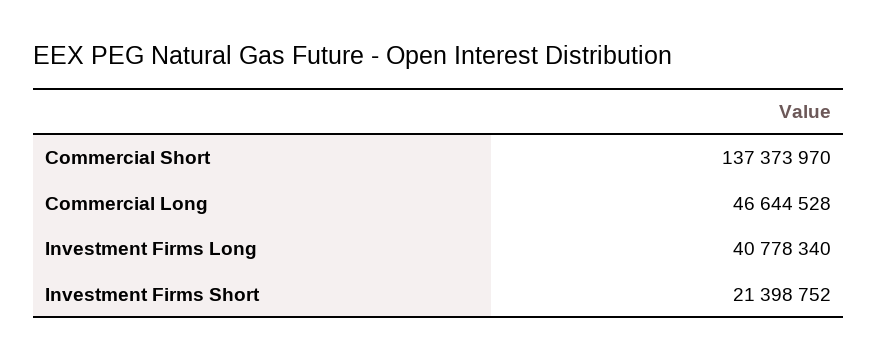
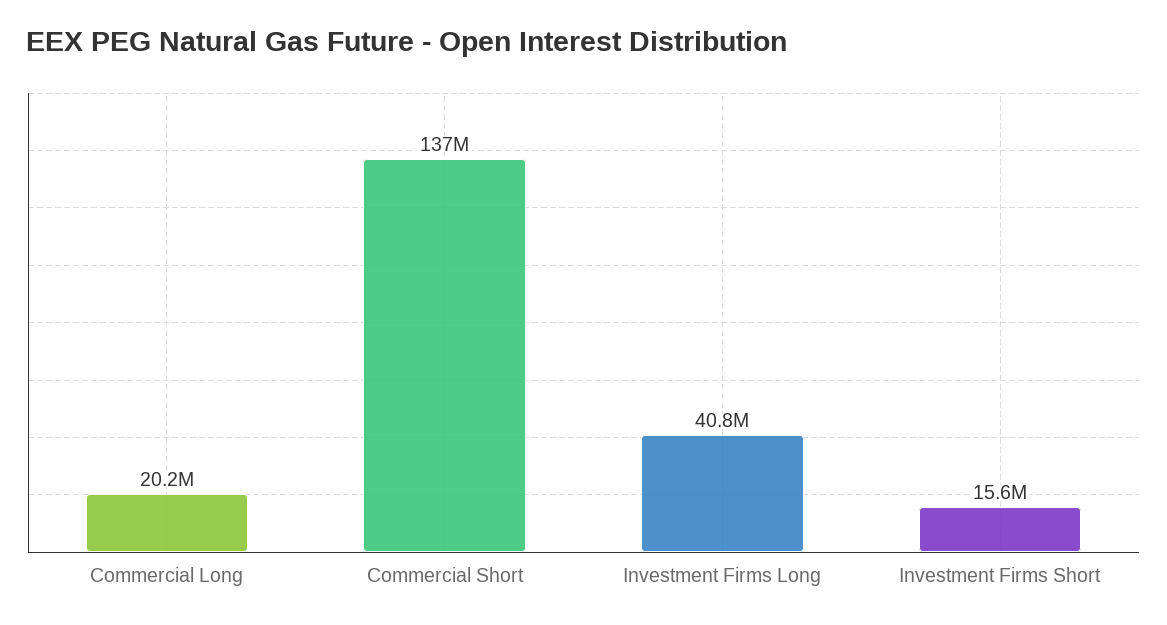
  {
    "Commercial Short": 137373970,
-   "Commercial Long": 46644528,
+   "Commercial Long": 20200000,
    "Investment Firms Long": 40778340,
-   "Investment Firms Short": 21398752
+   "Investment Firms Short": 15600000
  }

